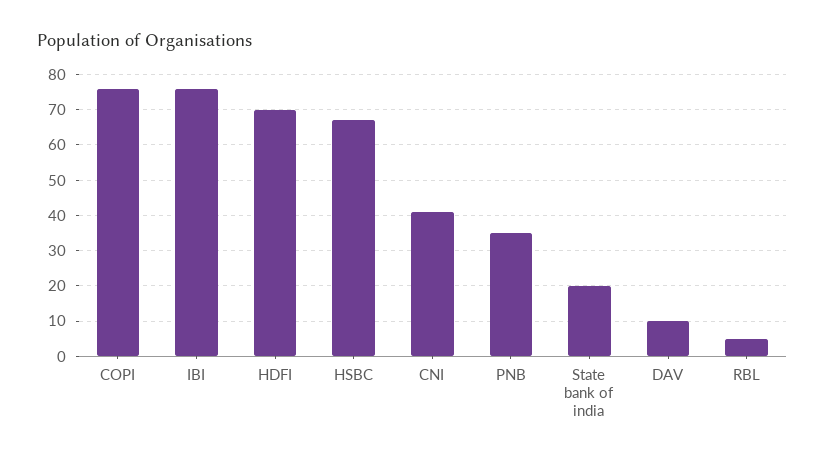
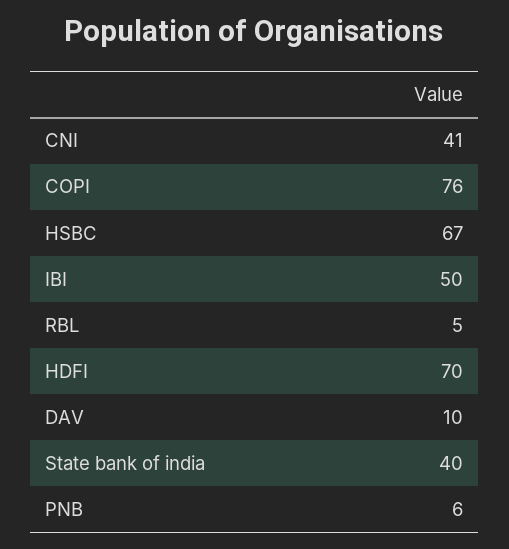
  {
    "COPI": 76,
-   "IBI": 75,
+   "IBI": 50,
    "HDFI": 70,
    "HSBC": 67,
    "CNI": 41,
-   "PNB": 35,
+   "PNB": 6,
-   "State bank of india": 20,
+   "State bank of india": 40,
    "DAV": 10,
    "RBL": 5
  }

